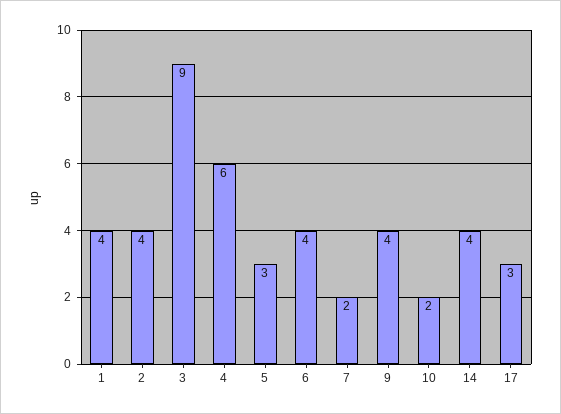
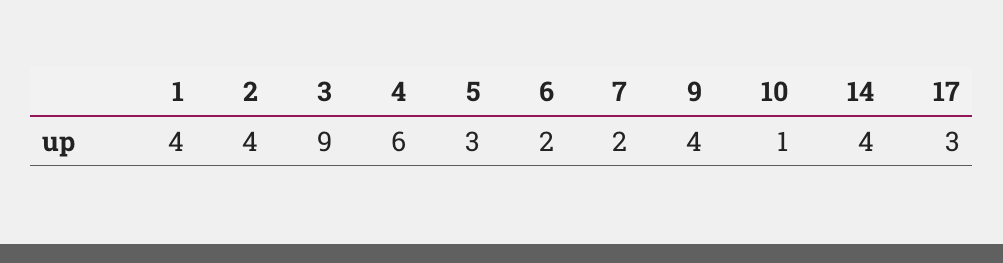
  {
    "1": 4,
    "2": 4,
    "3": 9,
    "4": 6,
    "5": 3,
-   "6": 4,
+   "6": 2,
    "7": 2,
    "9": 4,
-   "10": 2,
+   "10": 1,
    "14": 4,
    "17": 3
  }

